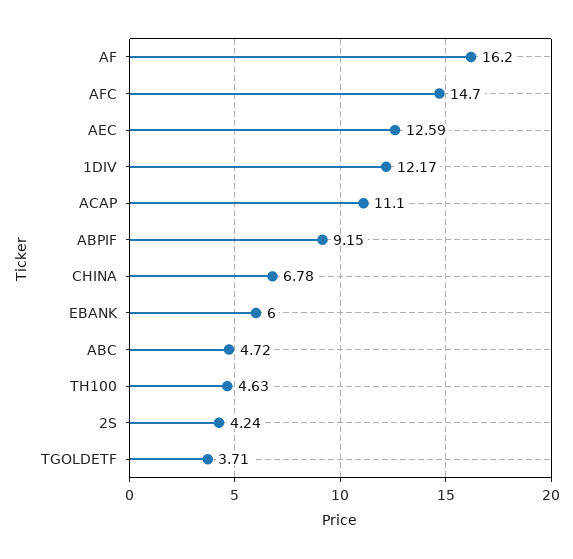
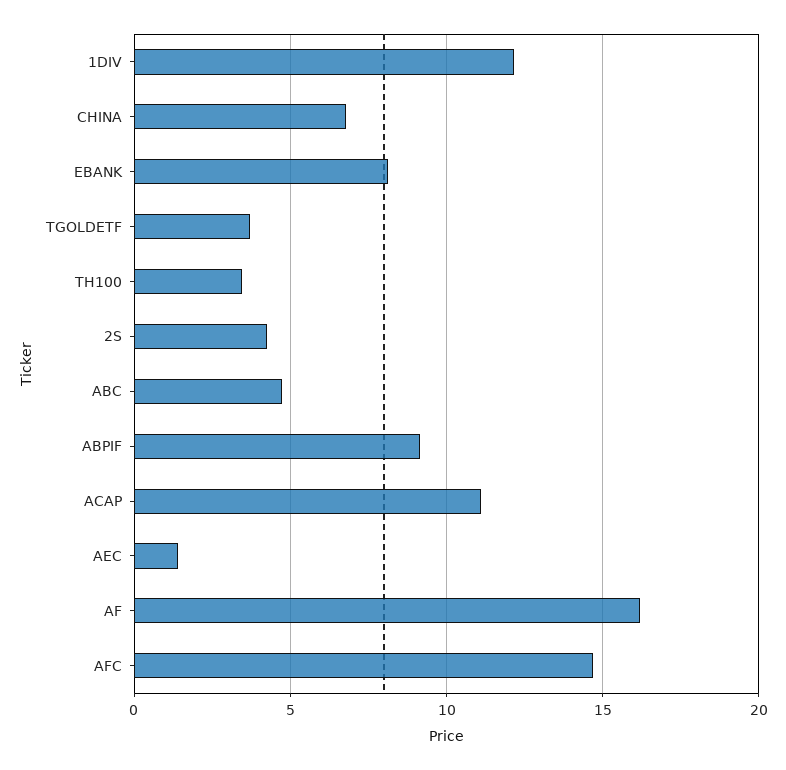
  {
    "AF": 16.2,
    "AFC": 14.7,
-   "AEC": 12.59,
+   "AEC": 1.5,
    "1DIV": 12.17,
    "ACAP": 11.1,
    "ABPIF": 9.15,
    "CHINA": 6.78,
-   "EBANK": 6,
+   "EBANK": 8,
    "ABC": 4.72,
-   "TH100": 4.63,
+   "TH100": 3.5,
    "2S": 4.24,
    "TGOLDETF": 3.71
  }

